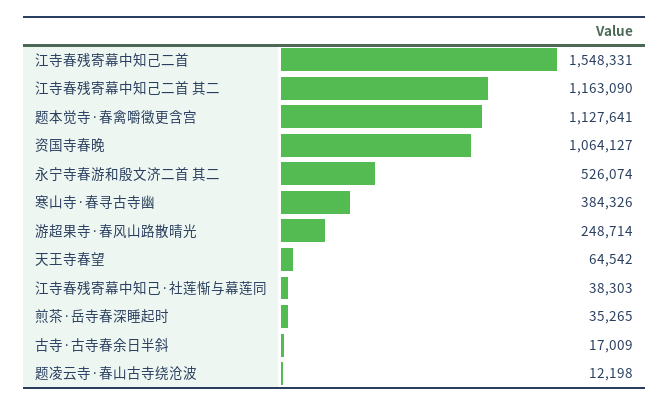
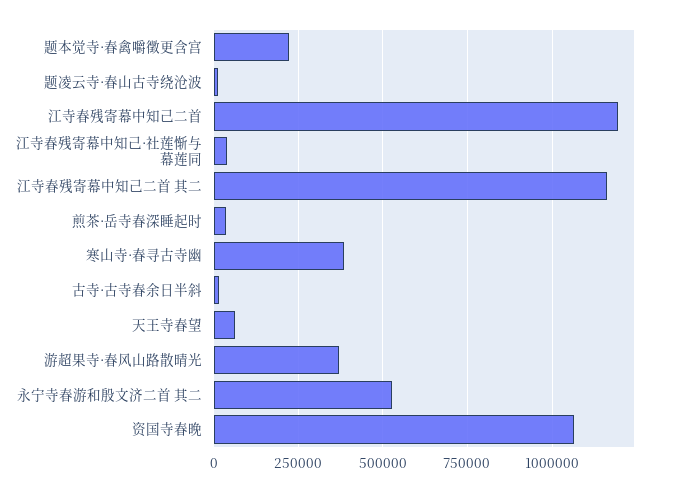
  {
-   "江寺春残寄幕中知己二首": 1548331,
+   "江寺春残寄幕中知己二首": 1200000,
    "江寺春残寄幕中知己二首 其二": 1163090,
-   "题本觉寺·春禽嚼徵更含宫": 1127641,
+   "题本觉寺·春禽嚼徵更含宫": 225000,
    "资国寺春晚": 1064127,
    "永宁寺春游和殷文济二首 其二": 526074,
    "寒山寺·春寻古寺幽": 384326,
-   "游超果寺·春风山路散晴光": 248714,
+   "游超果寺·春风山路散晴光": 375000,
    "天王寺春望": 64542,
    "江寺春残寄幕中知己·社莲惭与幕莲同": 38303,
    "煎茶·岳寺春深睡起时": 35265,
    "古寺·古寺春余日半斜": 17009,
    "题凌云寺·春山古寺绕沧波": 12198
  }

